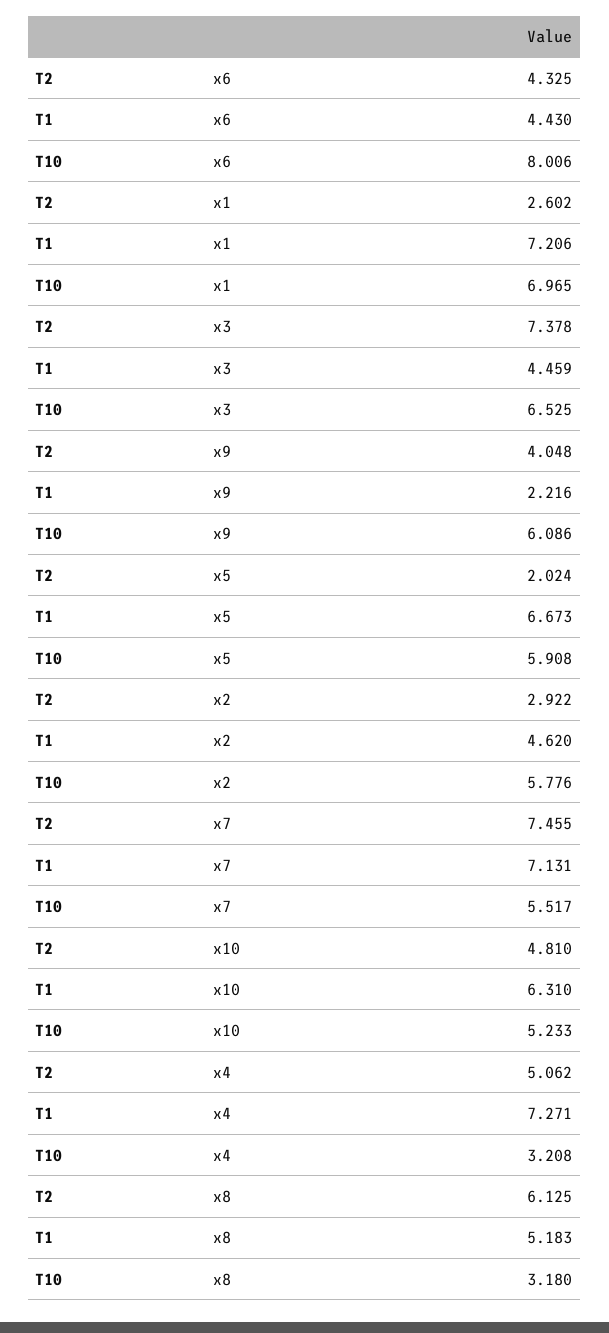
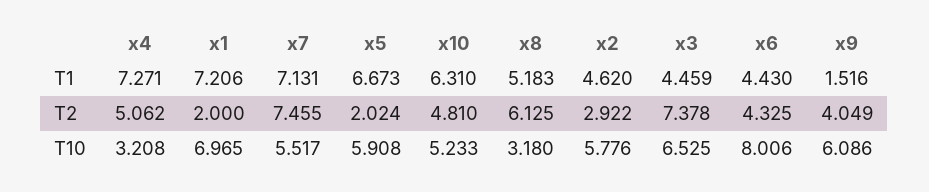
  {
    "T2": {
      "x6": 4.325,
-     "x1": 2.602,
+     "x1": 2,
      "x3": 7.378,
-     "x9": 4.048,
+     "x9": 4.049,
      "x5": 2.024,
      "x2": 2.922,
      "x7": 7.455,
      "x10": 4.81,
      "x4": 5.062,
      "x8": 6.125
    },
    "T1": {
      "x6": 4.43,
      "x1": 7.206,
      "x3": 4.459,
-     "x9": 2.216,
+     "x9": 1.516,
      "x5": 6.673,
      "x2": 4.62,
      "x7": 7.131,
      "x10": 6.31,
      "x4": 7.271,
      "x8": 5.183
    },
    "T10": {
      "x6": 8.006,
      "x1": 6.965,
      "x3": 6.525,
      "x9": 6.086,
      "x5": 5.908,
      "x2": 5.776,
      "x7": 5.517,
      "x10": 5.233,
      "x4": 3.208,
      "x8": 3.18
    }
  }

